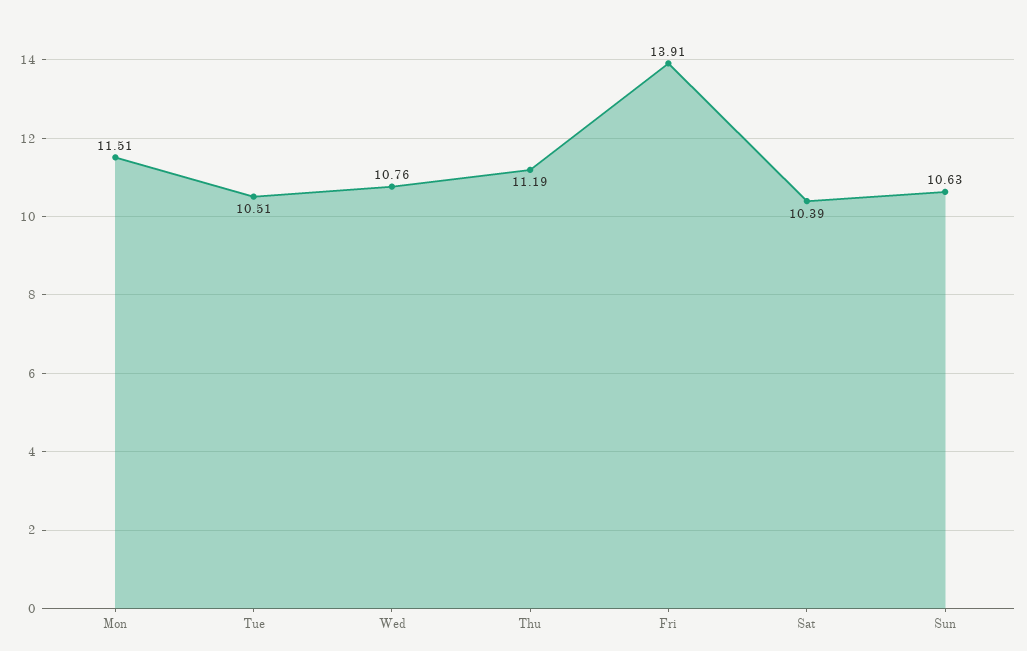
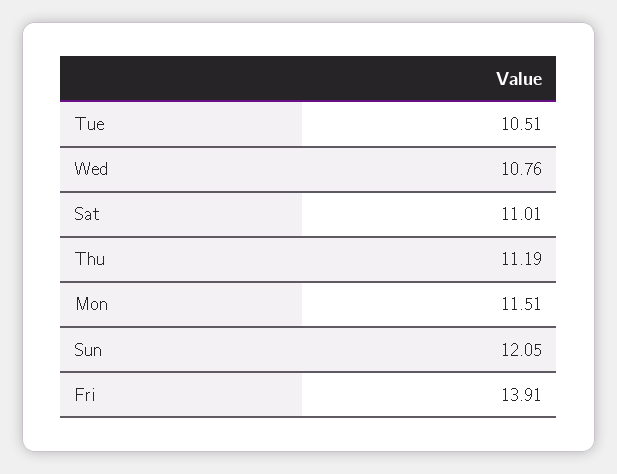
  {
    "Mon": 11.51,
    "Tue": 10.51,
    "Wed": 10.76,
    "Thu": 11.19,
    "Fri": 13.91,
-   "Sat": 10.39,
+   "Sat": 11.01,
-   "Sun": 10.63
+   "Sun": 12.05
  }

